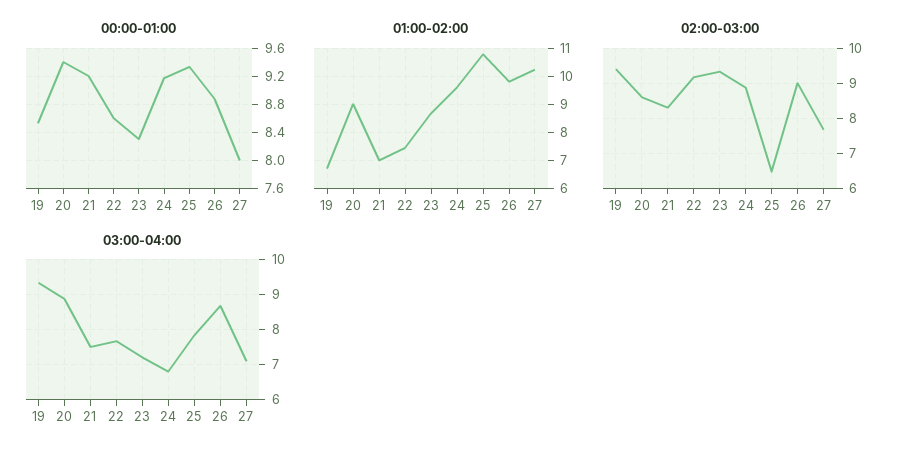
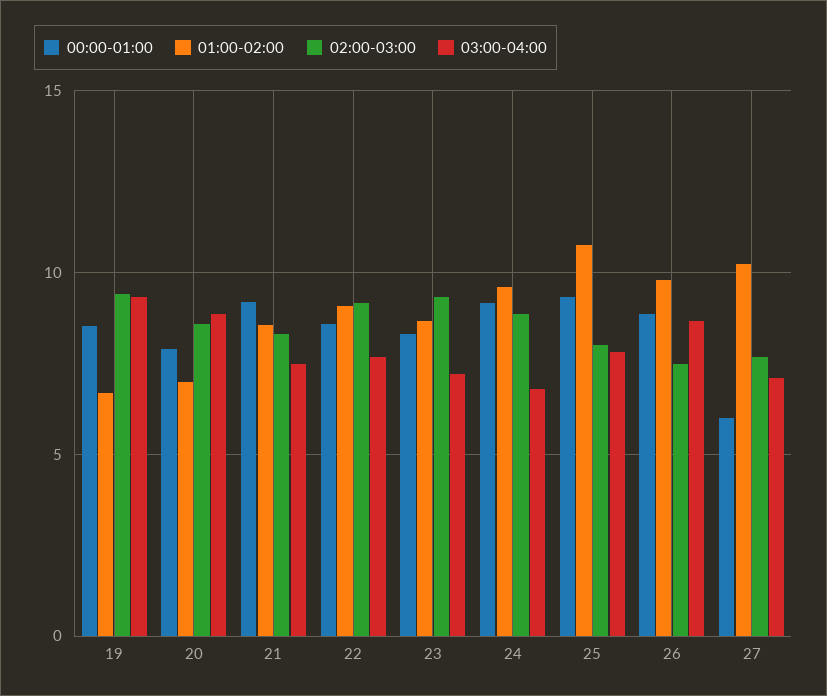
  {
    "00:00-01:00": {
      "19": 8.5,
-     "20": 9.4,
+     "20": 8,
      "21": 9.2,
      "22": 8.6,
      "23": 8.3,
      "24": 9.2,
      "25": 9.3,
      "26": 8.9,
-     "27": 8
+     "27": 6
    },
    "01:00-02:00": {
      "19": 6.75,
-     "20": 9,
+     "20": 7,
-     "21": 7,
+     "21": 8.5,
-     "22": 7.5,
+     "22": 9,
      "23": 8.75,
      "24": 9.5,
      "25": 10.75,
      "26": 9.75,
      "27": 10.25
    },
    "02:00-03:00": {
      "19": 9.4,
      "20": 8.6,
      "21": 8.4,
      "22": 9.2,
      "23": 9.4,
      "24": 8.8,
-     "25": 6.4,
+     "25": 8,
-     "26": 9,
+     "26": 7.5,
      "27": 7.6
    },
    "03:00-04:00": {
      "19": 9.4,
      "20": 8.8,
      "21": 7.6,
      "22": 7.6,
      "23": 7.2,
      "24": 6.8,
      "25": 7.8,
      "26": 8.6,
      "27": 7.2
    }
  }

